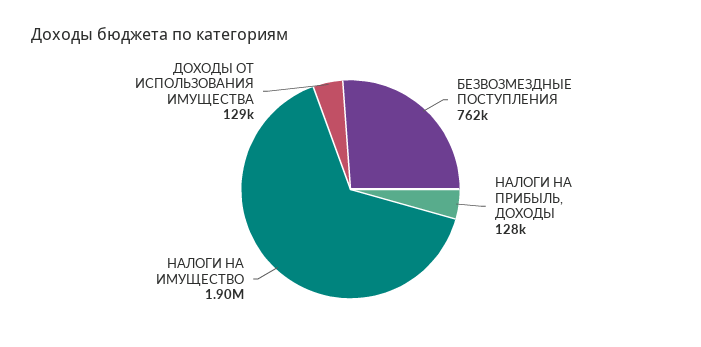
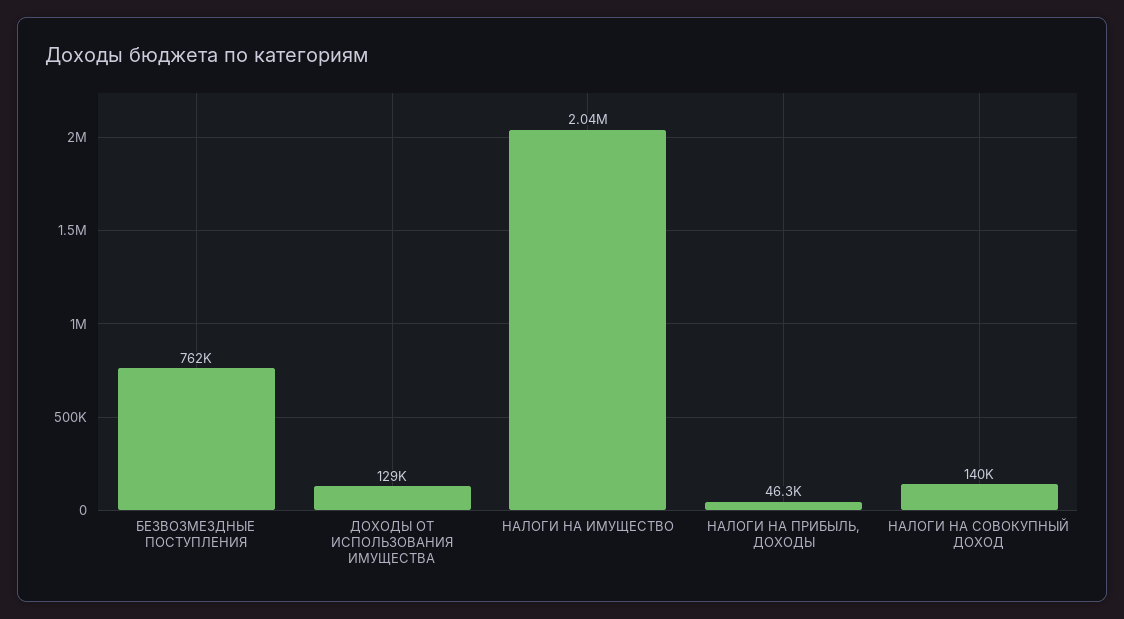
  {
    "БЕЗВОЗМЕЗДНЫЕ ПОСТУПЛЕНИЯ": 762000,
-   "НАЛОГИ НА ПРИБЫЛЬ, ДОХОДЫ": 128000,
+   "НАЛОГИ НА ПРИБЫЛЬ, ДОХОДЫ": 46300,
-   "НАЛОГИ НА ИМУЩЕСТВО": 1900000,
+   "НАЛОГИ НА ИМУЩЕСТВО": 2040000,
-   "ДОХОДЫ ОТ ИСПОЛЬЗОВАНИЯ ИМУЩЕСТВА": 129000
+   "ДОХОДЫ ОТ ИСПОЛЬЗОВАНИЯ ИМУЩЕСТВА": 129000,
+   "НАЛОГИ НА СОВОКУПНЫЙ ДОХОД": 140000
  }

